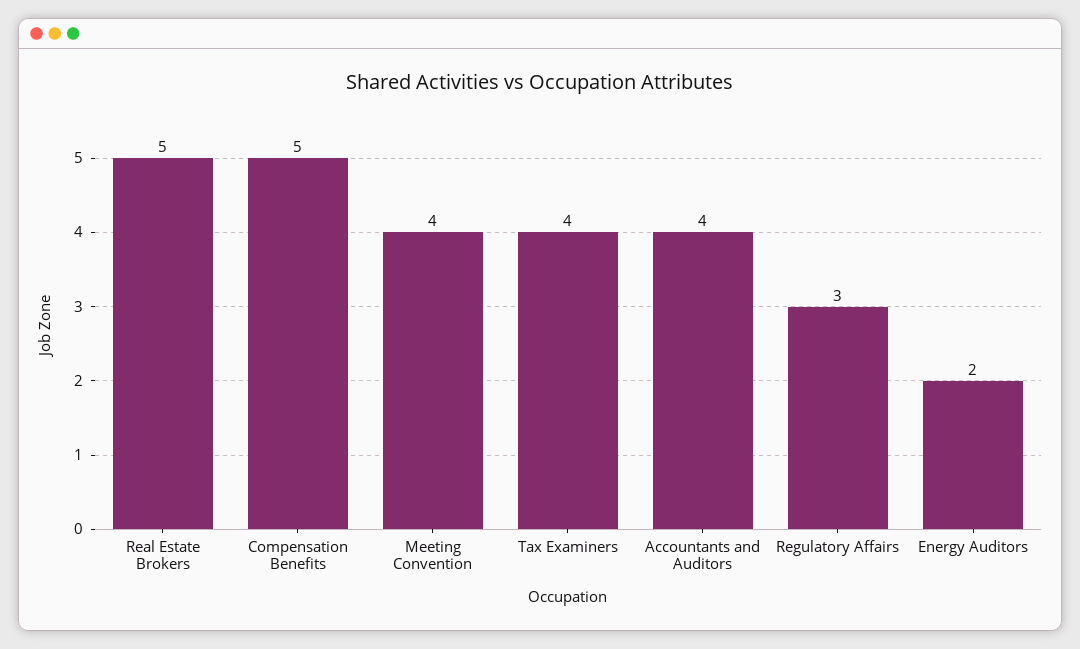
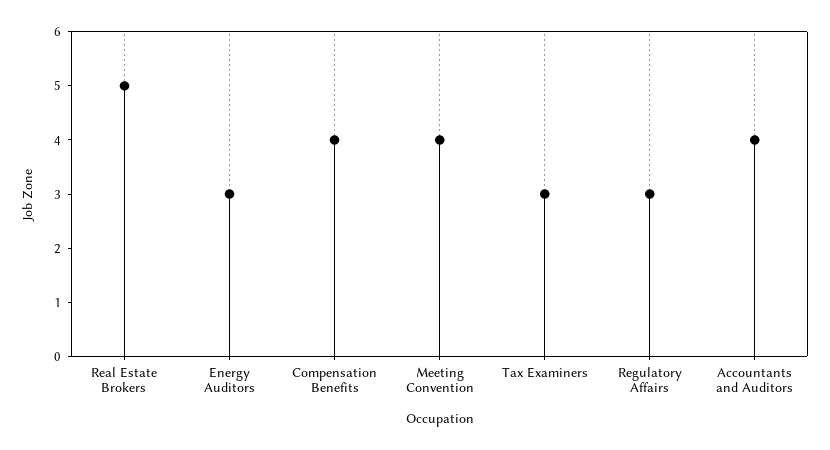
  {
    "Real Estate Brokers": 5,
-   "Compensation Benefits": 5,
+   "Compensation Benefits": 4,
    "Meeting Convention": 4,
-   "Tax Examiners": 4,
+   "Tax Examiners": 3,
    "Accountants and Auditors": 4,
    "Regulatory Affairs": 3,
-   "Energy Auditors": 2
+   "Energy Auditors": 3
  }

